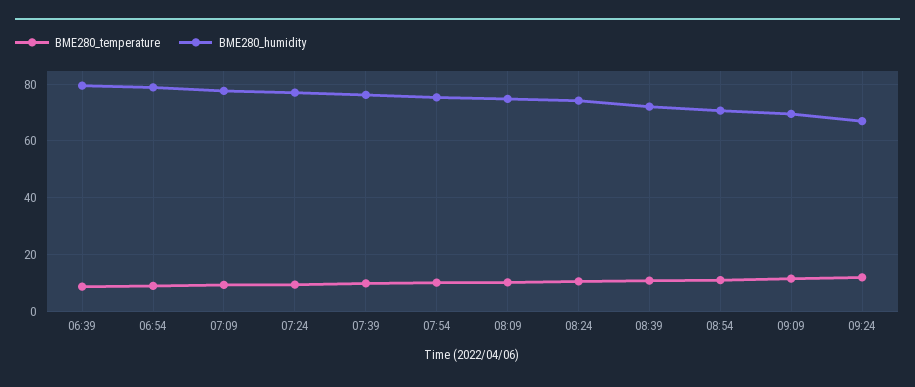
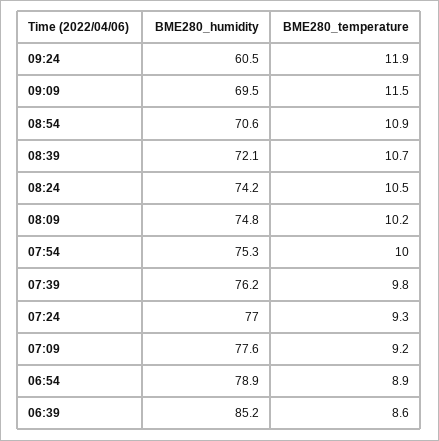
  {
    "BME280_temperature": {
      "06:39": 8.6,
      "06:54": 8.9,
      "07:09": 9.2,
      "07:24": 9.3,
      "07:39": 9.8,
      "07:54": 10,
      "08:09": 10.2,
      "08:24": 10.5,
      "08:39": 10.7,
      "08:54": 10.9,
      "09:09": 11.5,
      "09:24": 11.9
    },
    "BME280_humidity": {
-     "06:39": 80,
+     "06:39": 85.2,
      "06:54": 78.9,
      "07:09": 77.6,
      "07:24": 77,
      "07:39": 76.2,
      "07:54": 75.3,
      "08:09": 74.8,
      "08:24": 74.2,
      "08:39": 72.1,
      "08:54": 70.6,
      "09:09": 69.5,
-     "09:24": 67.5
+     "09:24": 60.5
    }
  }

